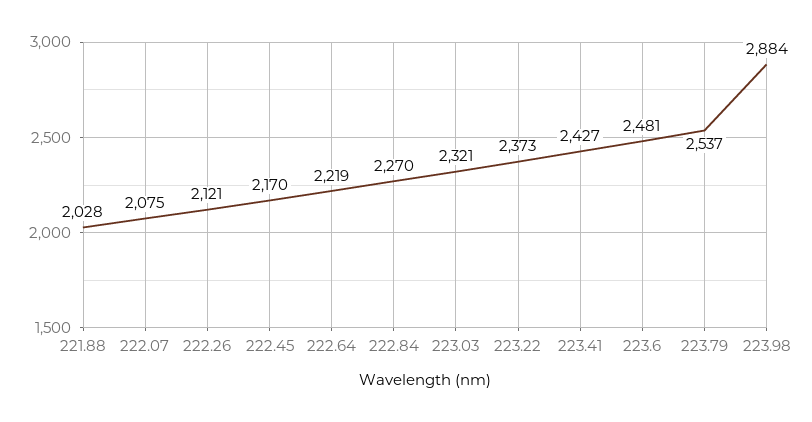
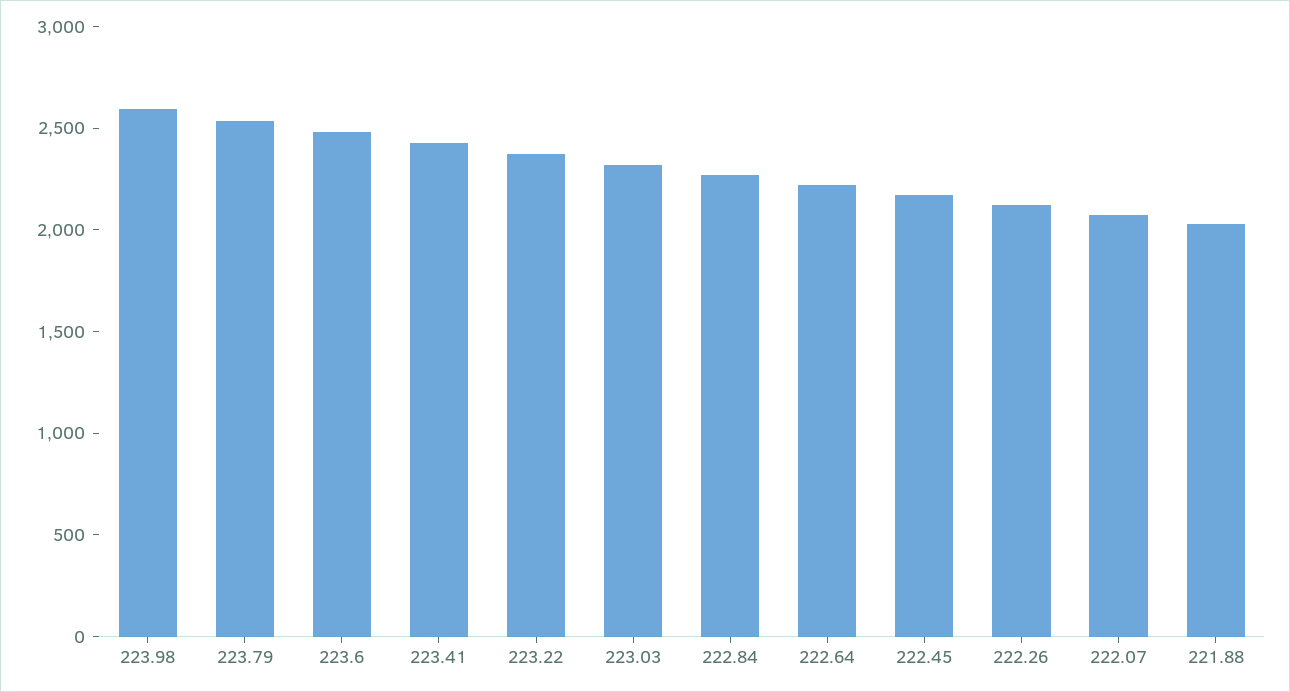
  {
    "221.88": 2028,
    "222.07": 2075,
    "222.26": 2121,
    "222.45": 2170,
    "222.64": 2219,
    "222.84": 2270,
    "223.03": 2321,
    "223.22": 2373,
    "223.41": 2427,
    "223.6": 2481,
    "223.79": 2537,
-   "223.98": 2884
+   "223.98": 2600
  }

